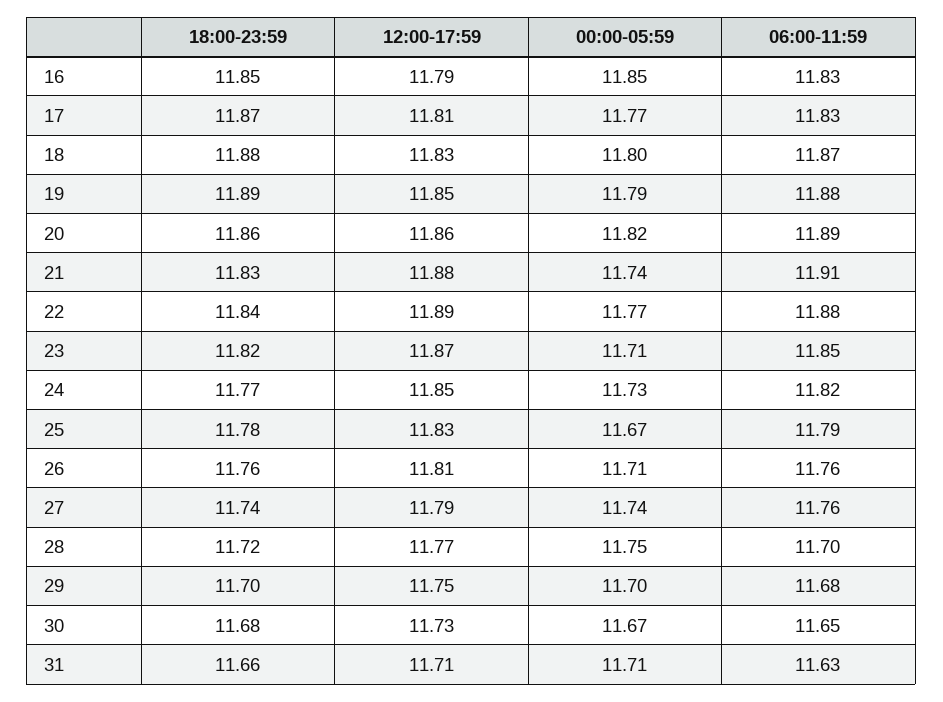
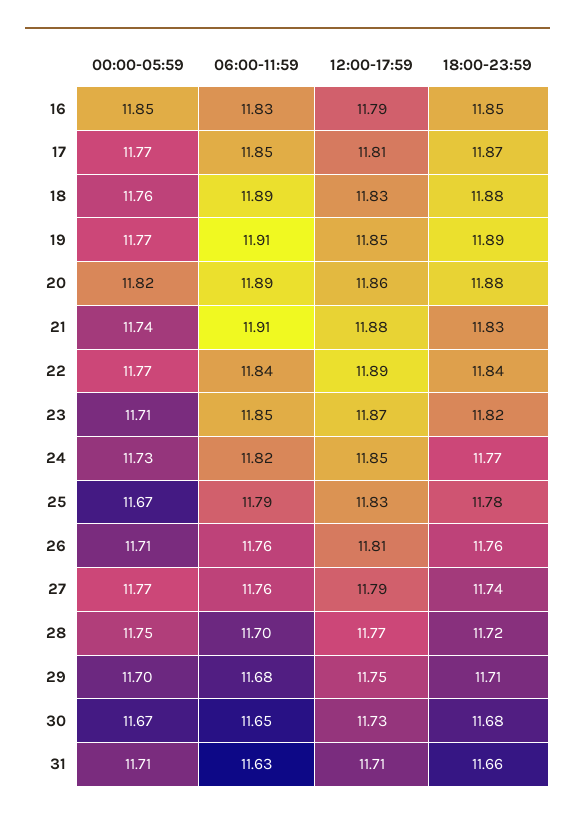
  {
    "18:00-23:59": {
      "16": 11.85,
      "17": 11.87,
      "18": 11.88,
      "19": 11.89,
-     "20": 11.86,
+     "20": 11.88,
      "21": 11.83,
      "22": 11.84,
      "23": 11.82,
      "24": 11.77,
      "25": 11.78,
      "26": 11.76,
      "27": 11.74,
      "28": 11.72,
-     "29": 11.7,
+     "29": 11.71,
      "30": 11.68,
      "31": 11.66
    },
    "12:00-17:59": {
      "16": 11.79,
      "17": 11.81,
      "18": 11.83,
      "19": 11.85,
      "20": 11.86,
      "21": 11.88,
      "22": 11.89,
      "23": 11.87,
      "24": 11.85,
      "25": 11.83,
      "26": 11.81,
      "27": 11.79,
      "28": 11.77,
      "29": 11.75,
      "30": 11.73,
      "31": 11.71
    },
    "00:00-05:59": {
      "16": 11.85,
      "17": 11.77,
-     "18": 11.8,
+     "18": 11.76,
-     "19": 11.79,
+     "19": 11.77,
      "20": 11.82,
      "21": 11.74,
      "22": 11.77,
      "23": 11.71,
      "24": 11.73,
      "25": 11.67,
      "26": 11.71,
-     "27": 11.74,
+     "27": 11.77,
      "28": 11.75,
      "29": 11.7,
      "30": 11.67,
      "31": 11.71
    },
    "06:00-11:59": {
      "16": 11.83,
-     "17": 11.83,
+     "17": 11.85,
-     "18": 11.87,
+     "18": 11.89,
-     "19": 11.88,
+     "19": 11.91,
      "20": 11.89,
      "21": 11.91,
-     "22": 11.88,
+     "22": 11.84,
      "23": 11.85,
      "24": 11.82,
      "25": 11.79,
      "26": 11.76,
      "27": 11.76,
      "28": 11.7,
      "29": 11.68,
      "30": 11.65,
      "31": 11.63
    }
  }

